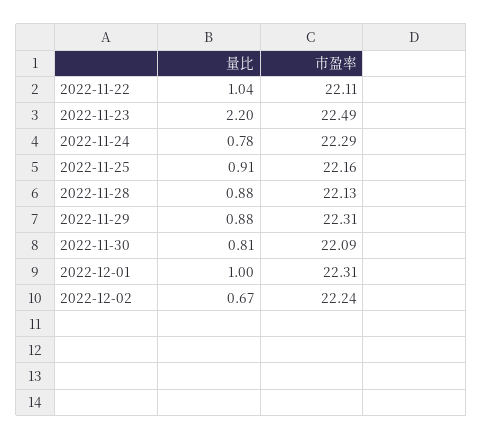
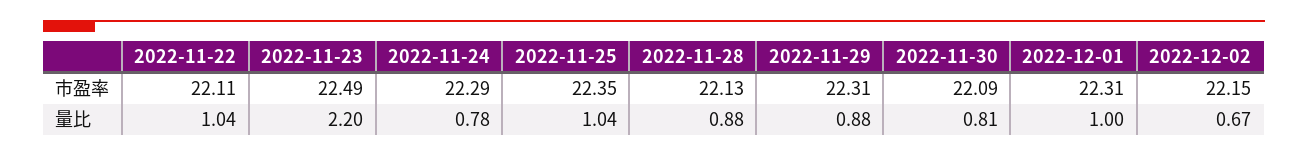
  {
    "量比": {
      "2022-11-22": 1.04,
      "2022-11-23": 2.2,
      "2022-11-24": 0.78,
-     "2022-11-25": 0.91,
+     "2022-11-25": 1.04,
      "2022-11-28": 0.88,
      "2022-11-29": 0.88,
      "2022-11-30": 0.81,
      "2022-12-01": 1,
      "2022-12-02": 0.67
    },
    "市盈率": {
      "2022-11-22": 22.11,
      "2022-11-23": 22.49,
      "2022-11-24": 22.29,
-     "2022-11-25": 22.16,
+     "2022-11-25": 22.35,
      "2022-11-28": 22.13,
      "2022-11-29": 22.31,
      "2022-11-30": 22.09,
      "2022-12-01": 22.31,
-     "2022-12-02": 22.24
+     "2022-12-02": 22.15
    }
  }

